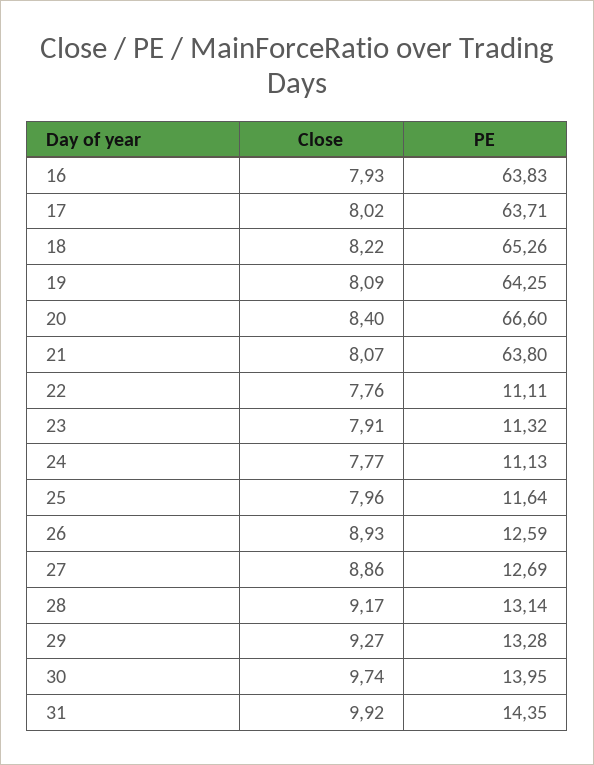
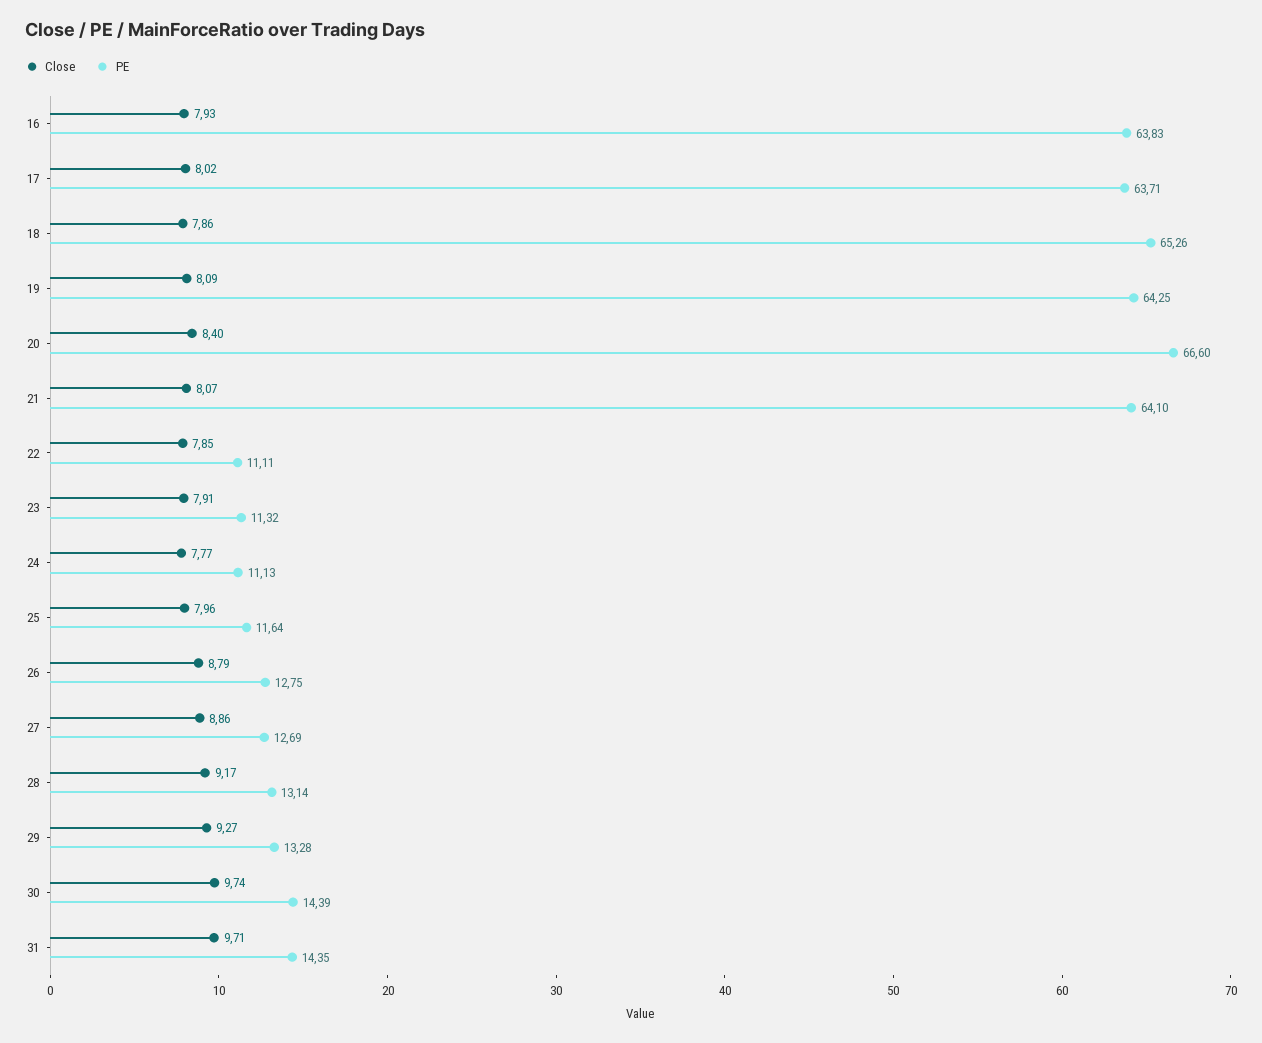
  {
    "Close": {
      "16": 7.93,
      "17": 8.02,
-     "18": 8.22,
+     "18": 7.86,
      "19": 8.09,
      "20": 8.4,
      "21": 8.07,
-     "22": 7.76,
+     "22": 7.85,
      "23": 7.91,
      "24": 7.77,
      "25": 7.96,
-     "26": 8.93,
+     "26": 8.79,
      "27": 8.86,
      "28": 9.17,
      "29": 9.27,
      "30": 9.74,
-     "31": 9.92
+     "31": 9.71
    },
    "PE": {
      "16": 63.83,
      "17": 63.71,
      "18": 65.26,
      "19": 64.25,
      "20": 66.6,
-     "21": 63.8,
+     "21": 64.1,
      "22": 11.11,
      "23": 11.32,
      "24": 11.13,
      "25": 11.64,
-     "26": 12.59,
+     "26": 12.75,
      "27": 12.69,
      "28": 13.14,
      "29": 13.28,
-     "30": 13.95,
+     "30": 14.39,
      "31": 14.35
    }
  }

